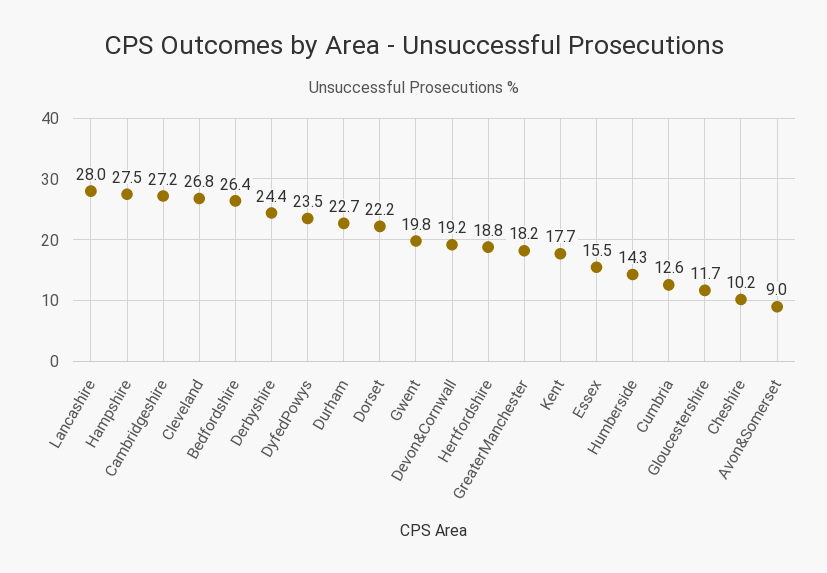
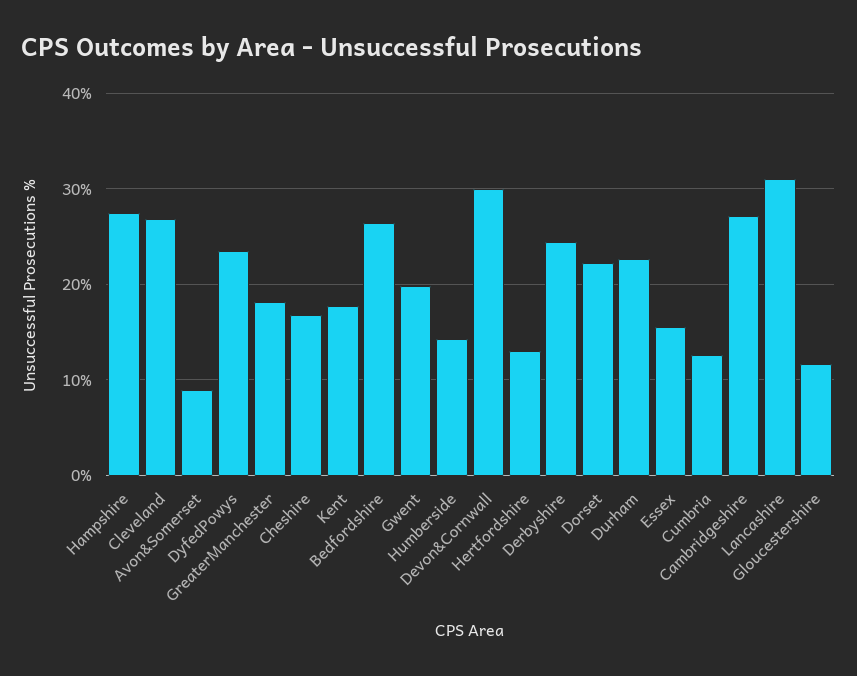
  {
-   "Lancashire": 28,
+   "Lancashire": 31,
    "Hampshire": 27.5,
    "Cambridgeshire": 27.2,
    "Cleveland": 26.8,
    "Bedfordshire": 26.4,
    "Derbyshire": 24.4,
    "DyfedPowys": 23.5,
    "Durham": 22.7,
    "Dorset": 22.2,
    "Gwent": 19.8,
-   "Devon&Cornwall": 19.2,
+   "Devon&Cornwall": 30,
-   "Hertfordshire": 18.8,
+   "Hertfordshire": 13,
    "GreaterManchester": 18.2,
    "Kent": 17.7,
    "Essex": 15.5,
    "Humberside": 14.3,
    "Cumbria": 12.6,
    "Gloucestershire": 11.7,
-   "Cheshire": 10.2,
+   "Cheshire": 17,
    "Avon&Somerset": 9
  }

